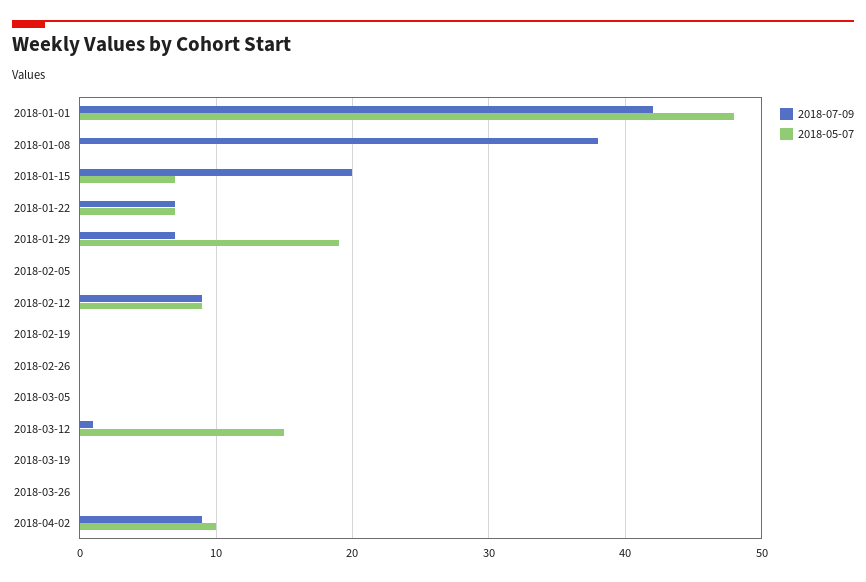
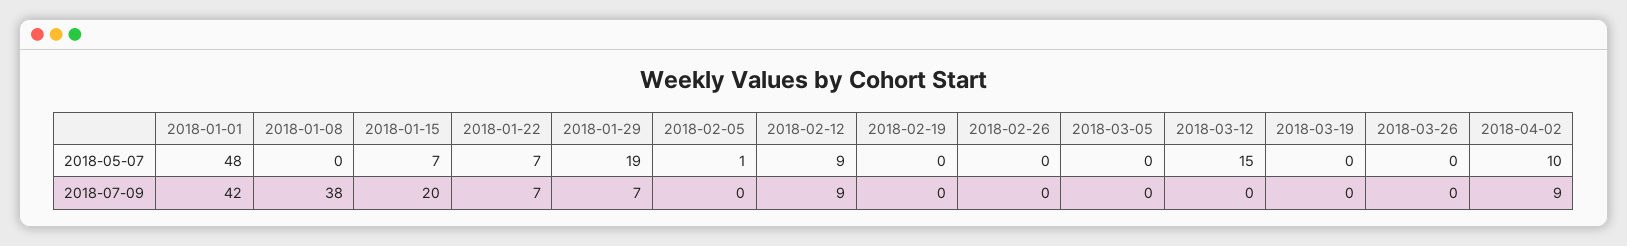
  {
    "2018-07-09": {
      "2018-01-01": 42,
      "2018-01-08": 38,
      "2018-01-15": 20,
      "2018-01-22": 7,
      "2018-01-29": 7,
      "2018-02-05": 0,
      "2018-02-12": 9,
      "2018-02-19": 0,
      "2018-02-26": 0,
      "2018-03-05": 0,
-     "2018-03-12": 1,
+     "2018-03-12": 0,
      "2018-03-19": 0,
      "2018-03-26": 0,
      "2018-04-02": 9
    },
    "2018-05-07": {
      "2018-01-01": 48,
      "2018-01-08": 0,
      "2018-01-15": 7,
      "2018-01-22": 7,
      "2018-01-29": 19,
-     "2018-02-05": 0,
+     "2018-02-05": 1,
      "2018-02-12": 9,
      "2018-02-19": 0,
      "2018-02-26": 0,
      "2018-03-05": 0,
      "2018-03-12": 15,
      "2018-03-19": 0,
      "2018-03-26": 0,
      "2018-04-02": 10
    }
  }

